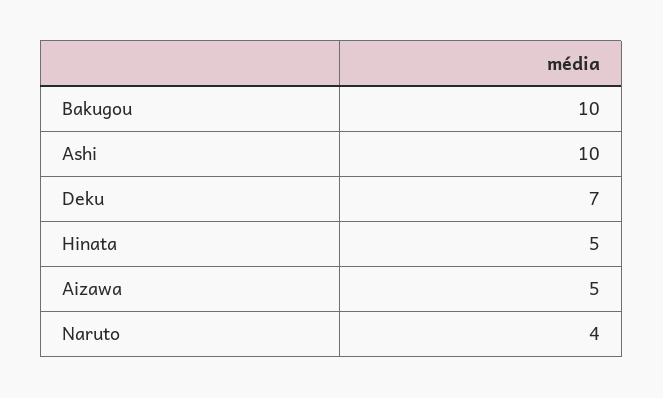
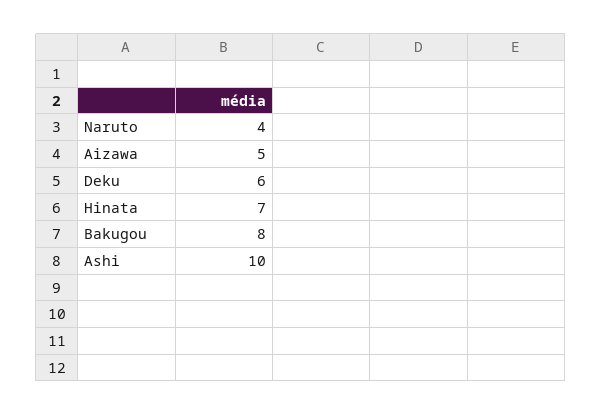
  {
-   "Bakugou": 10,
+   "Bakugou": 8,
    "Ashi": 10,
-   "Deku": 7,
+   "Deku": 6,
-   "Hinata": 5,
+   "Hinata": 7,
    "Aizawa": 5,
    "Naruto": 4
  }

